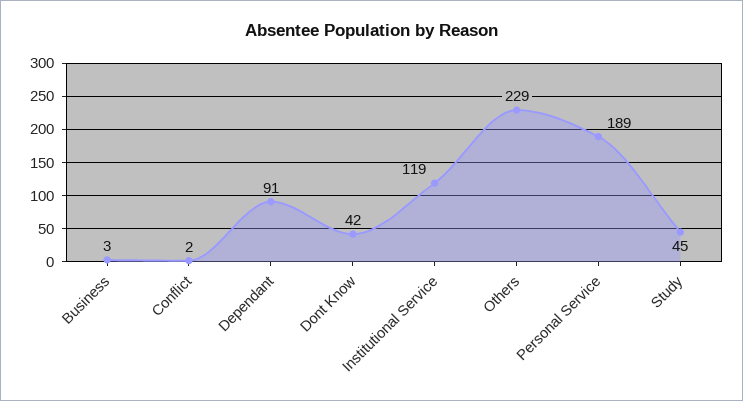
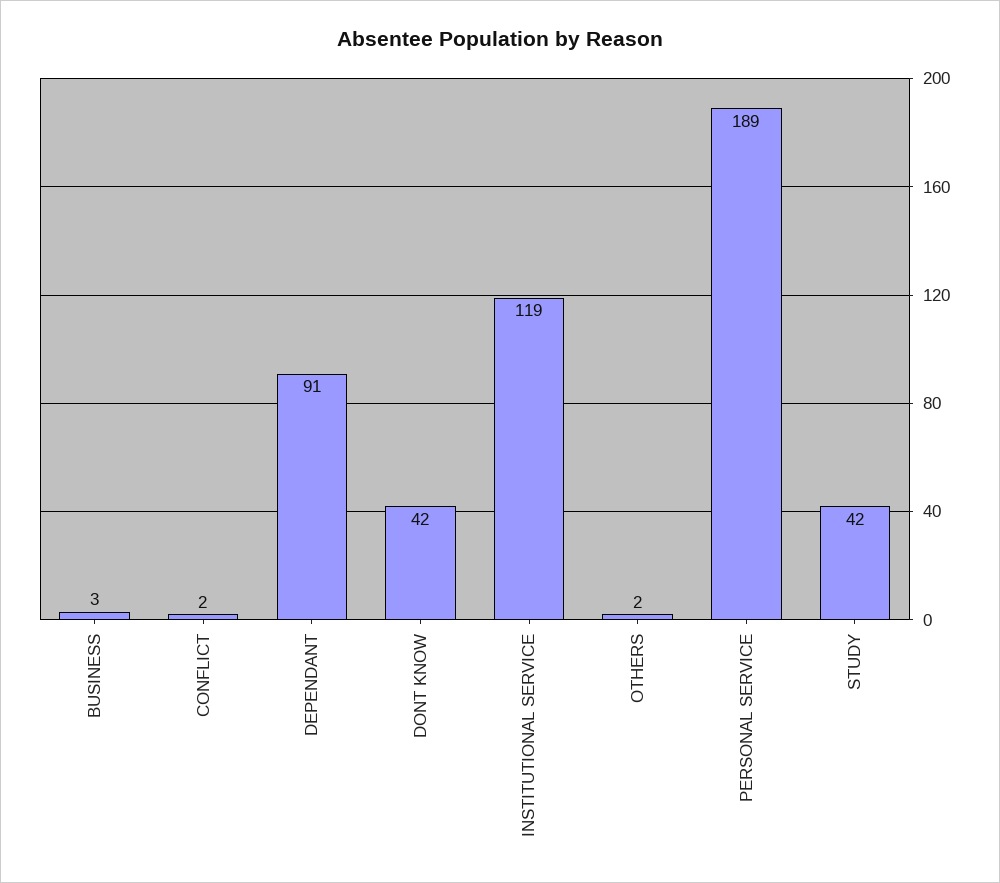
  {
    "Business": 3,
    "Conflict": 2,
    "Dependant": 91,
    "Dont Know": 42,
    "Institutional Service": 119,
-   "Others": 229,
+   "Others": 2,
    "Personal Service": 189,
-   "Study": 45
+   "Study": 42
  }

